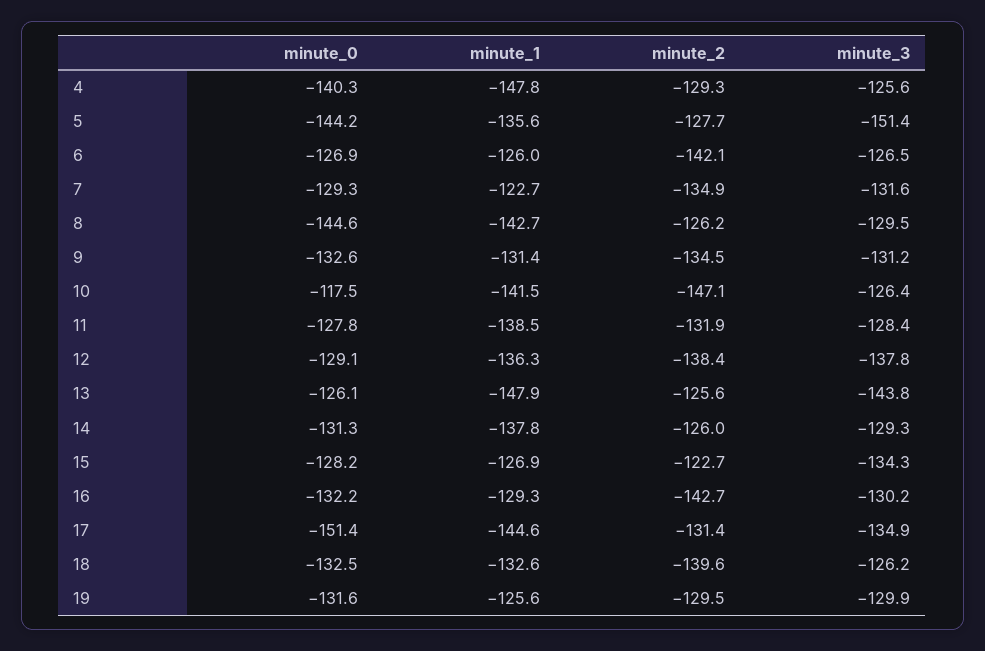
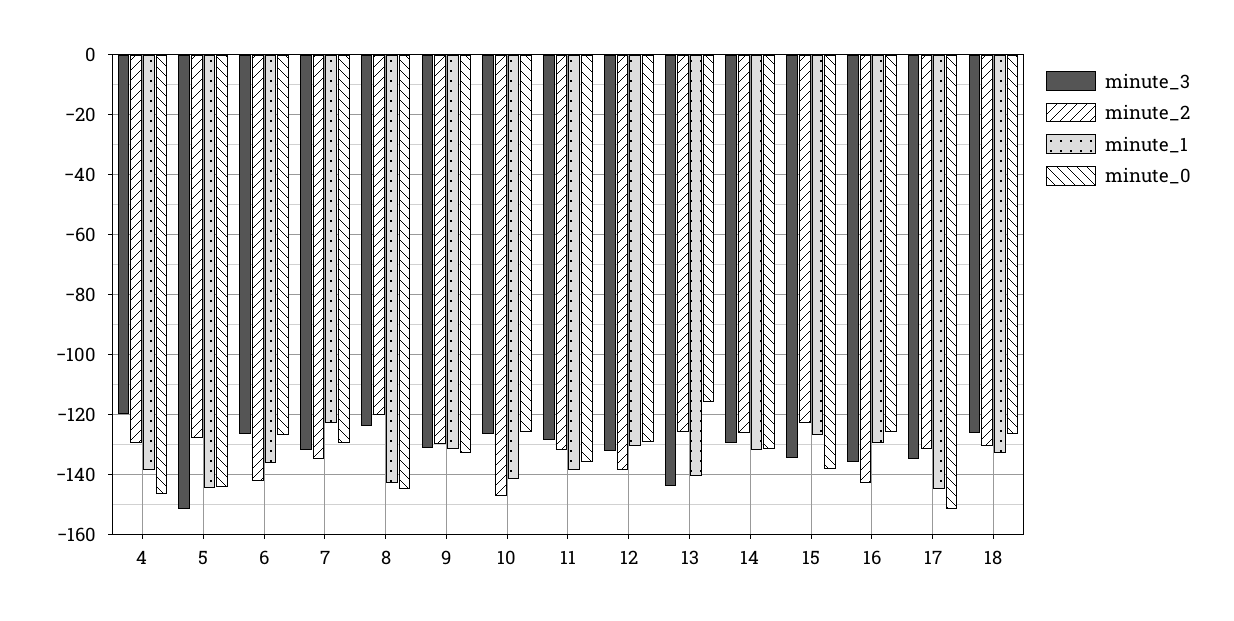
  {
    "minute_0": {
-     "4": -140.3,
+     "4": -146,
      "5": -144.2,
      "6": -126.9,
      "7": -129.3,
      "8": -144.6,
      "9": -132.6,
-     "10": -117.5,
+     "10": -126,
-     "11": -127.8,
+     "11": -136,
      "12": -129.1,
-     "13": -126.1,
+     "13": -116,
      "14": -131.3,
-     "15": -128.2,
+     "15": -138,
-     "16": -132.2,
+     "16": -126,
      "17": -151.4,
-     "18": -132.5,
+     "18": -126
-     "19": -131.6
    },
    "minute_1": {
-     "4": -147.8,
+     "4": -138,
-     "5": -135.6,
+     "5": -144,
-     "6": -126,
+     "6": -136,
      "7": -122.7,
      "8": -142.7,
      "9": -131.4,
      "10": -141.5,
      "11": -138.5,
-     "12": -136.3,
+     "12": -130,
-     "13": -147.9,
+     "13": -140,
-     "14": -137.8,
+     "14": -132,
      "15": -126.9,
      "16": -129.3,
      "17": -144.6,
-     "18": -132.6,
+     "18": -132.6
-     "19": -125.6
    },
    "minute_2": {
      "4": -129.3,
      "5": -127.7,
      "6": -142.1,
      "7": -134.9,
-     "8": -126.2,
+     "8": -120,
-     "9": -134.5,
+     "9": -130,
      "10": -147.1,
      "11": -131.9,
      "12": -138.4,
      "13": -125.6,
      "14": -126,
      "15": -122.7,
      "16": -142.7,
      "17": -131.4,
-     "18": -139.6,
+     "18": -130
-     "19": -129.5
    },
    "minute_3": {
-     "4": -125.6,
+     "4": -120,
      "5": -151.4,
      "6": -126.5,
      "7": -131.6,
-     "8": -129.5,
+     "8": -124,
      "9": -131.2,
      "10": -126.4,
      "11": -128.4,
-     "12": -137.8,
+     "12": -132,
      "13": -143.8,
      "14": -129.3,
      "15": -134.3,
-     "16": -130.2,
+     "16": -136,
      "17": -134.9,
-     "18": -126.2,
+     "18": -126.2
-     "19": -129.9
    }
  }

